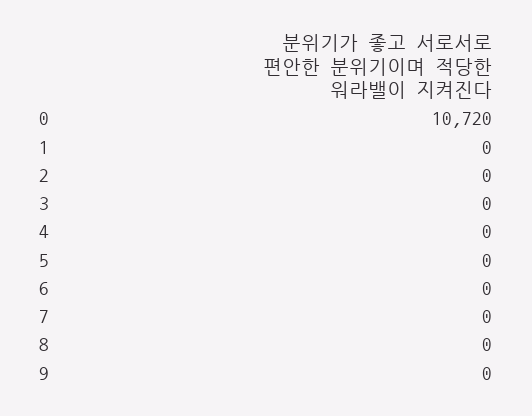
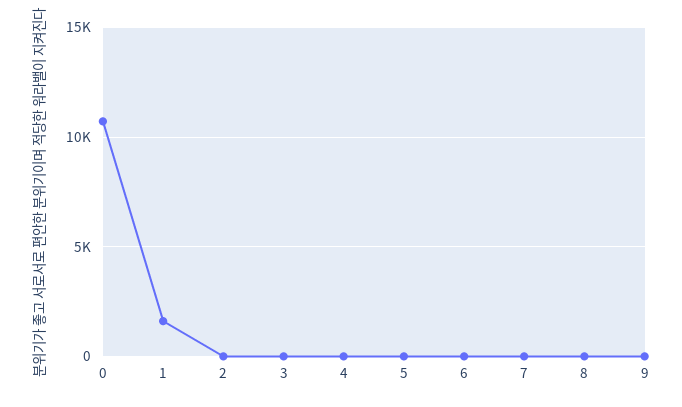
  {
    "0": 10720,
-   "1": 0,
+   "1": 1500,
    "2": 0,
    "3": 0,
    "4": 0,
    "5": 0,
    "6": 0,
    "7": 0,
    "8": 0,
    "9": 0
  }

